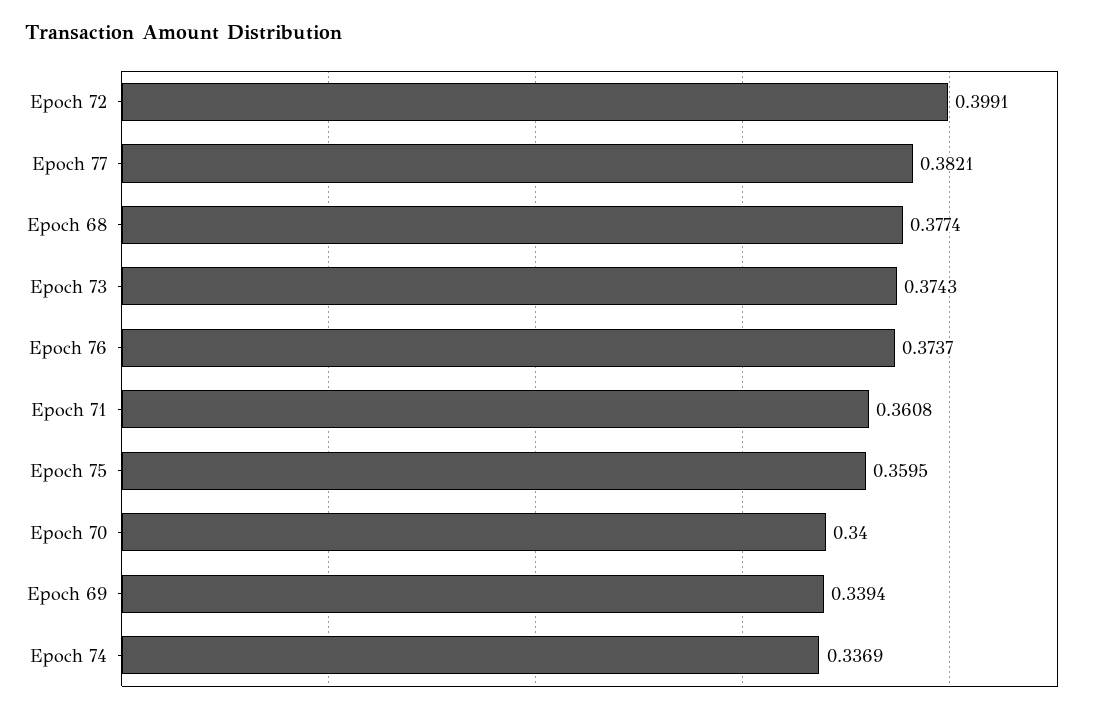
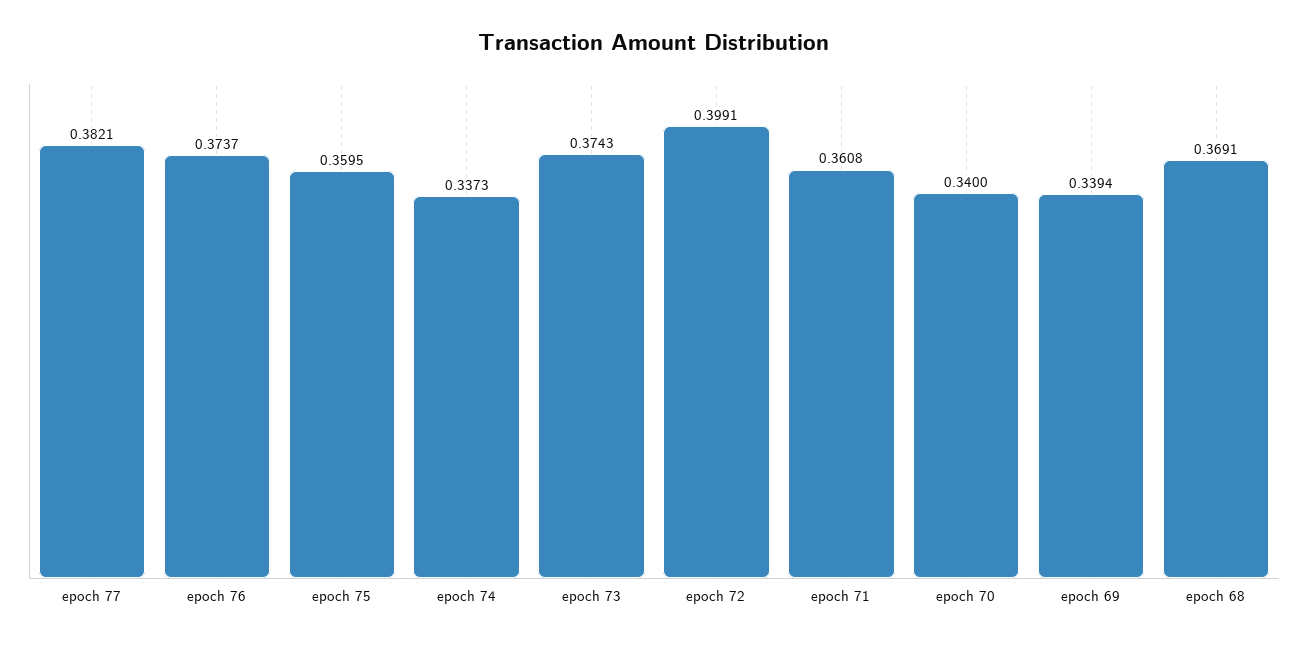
  {
    "Epoch 72": 0.3991,
    "Epoch 77": 0.3821,
-   "Epoch 68": 0.3774,
+   "Epoch 68": 0.3691,
    "Epoch 73": 0.3743,
    "Epoch 76": 0.3737,
    "Epoch 71": 0.3608,
    "Epoch 75": 0.3595,
    "Epoch 70": 0.34,
    "Epoch 69": 0.3394,
-   "Epoch 74": 0.3369
+   "Epoch 74": 0.3373
  }

